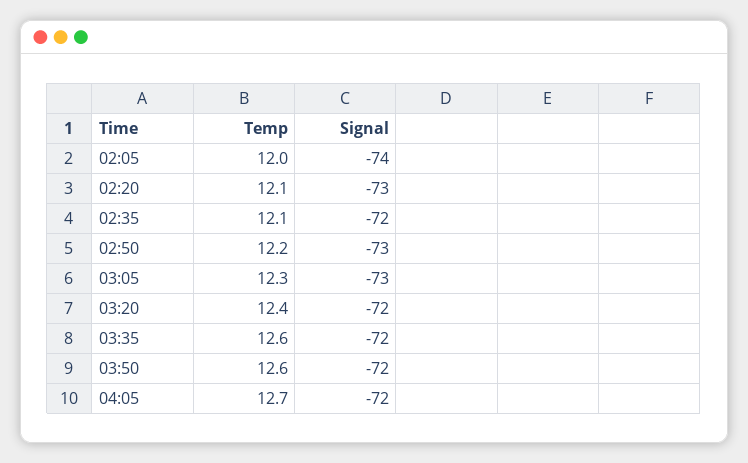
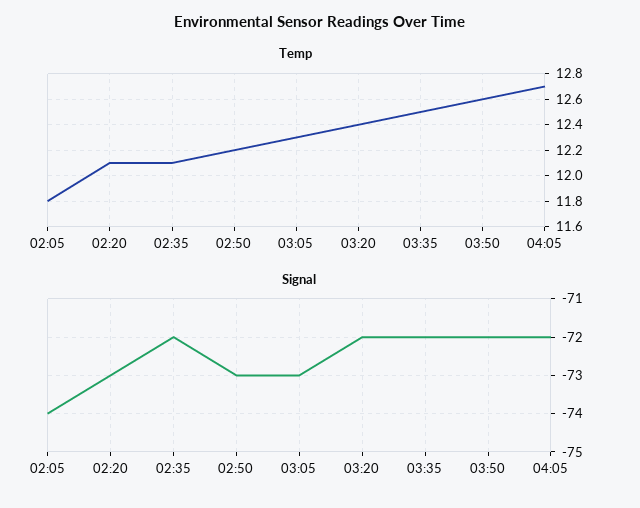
  {
    "Temp": {
-     "02:05": 12,
+     "02:05": 11.8,
      "02:20": 12.1,
      "02:35": 12.1,
      "02:50": 12.2,
      "03:05": 12.3,
      "03:20": 12.4,
-     "03:35": 12.6,
+     "03:35": 12.5,
      "03:50": 12.6,
      "04:05": 12.7
    },
    "Signal": {
      "02:05": -74,
      "02:20": -73,
      "02:35": -72,
      "02:50": -73,
      "03:05": -73,
      "03:20": -72,
      "03:35": -72,
      "03:50": -72,
      "04:05": -72
    }
  }

